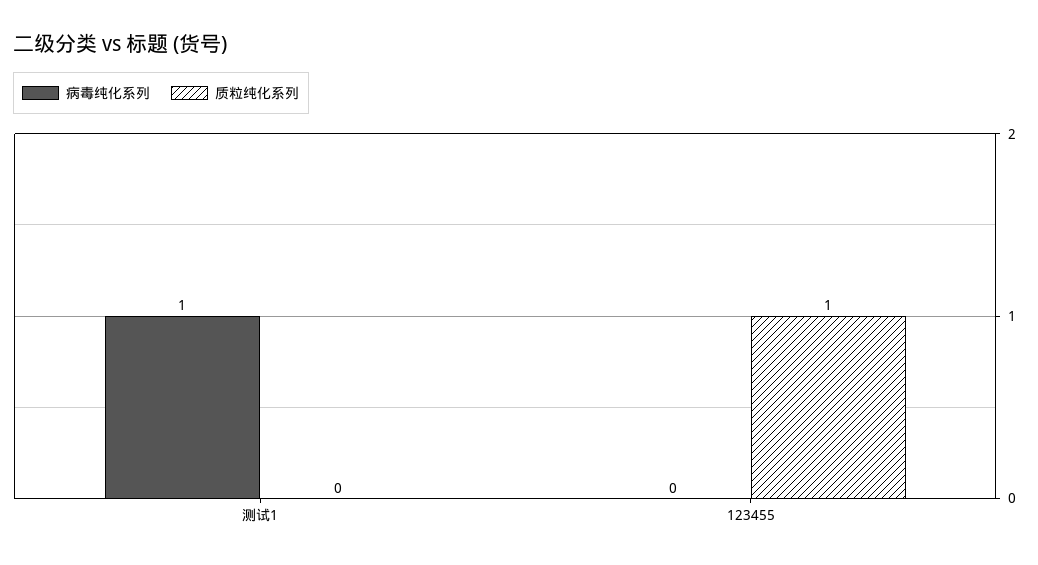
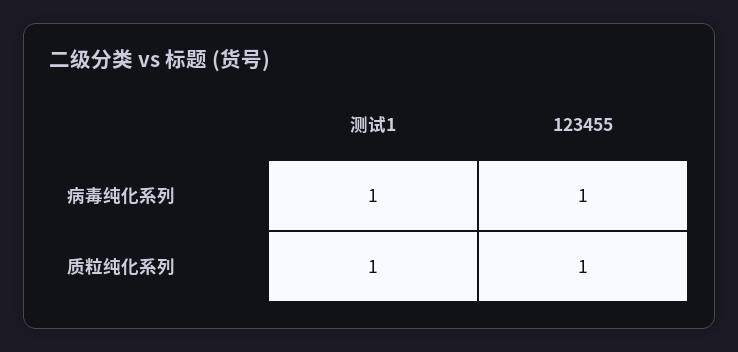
  {
    "病毒纯化系列": {
      "测试1": 1,
-     "123455": 0
+     "123455": 1
    },
    "质粒纯化系列": {
-     "测试1": 0,
+     "测试1": 1,
      "123455": 1
    }
  }

